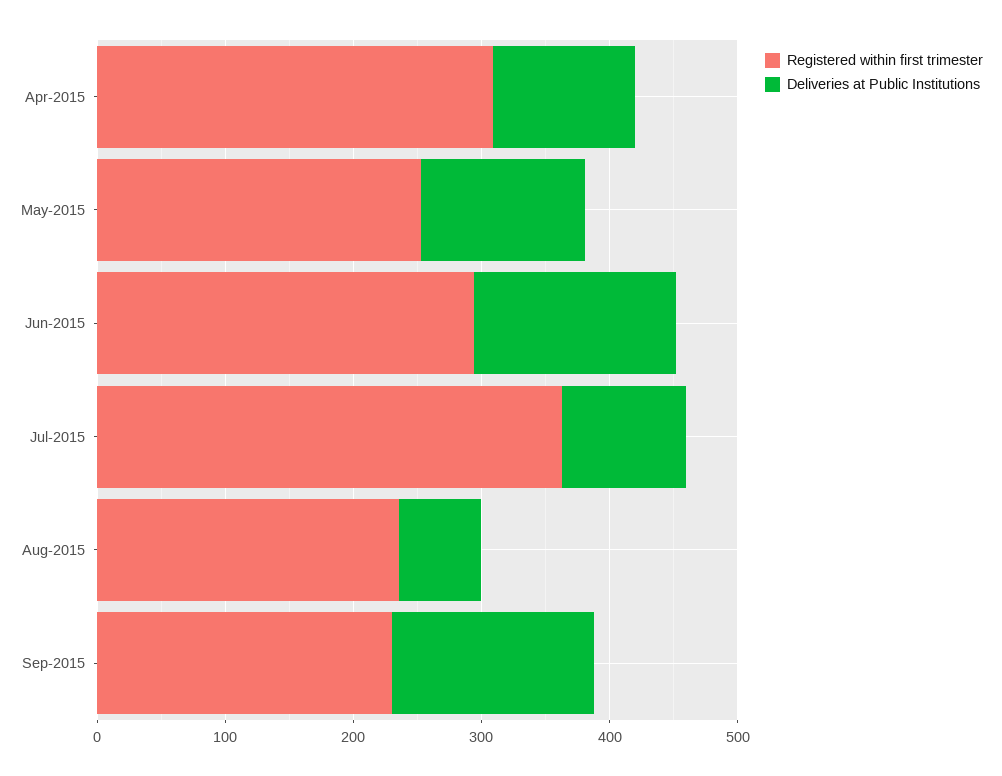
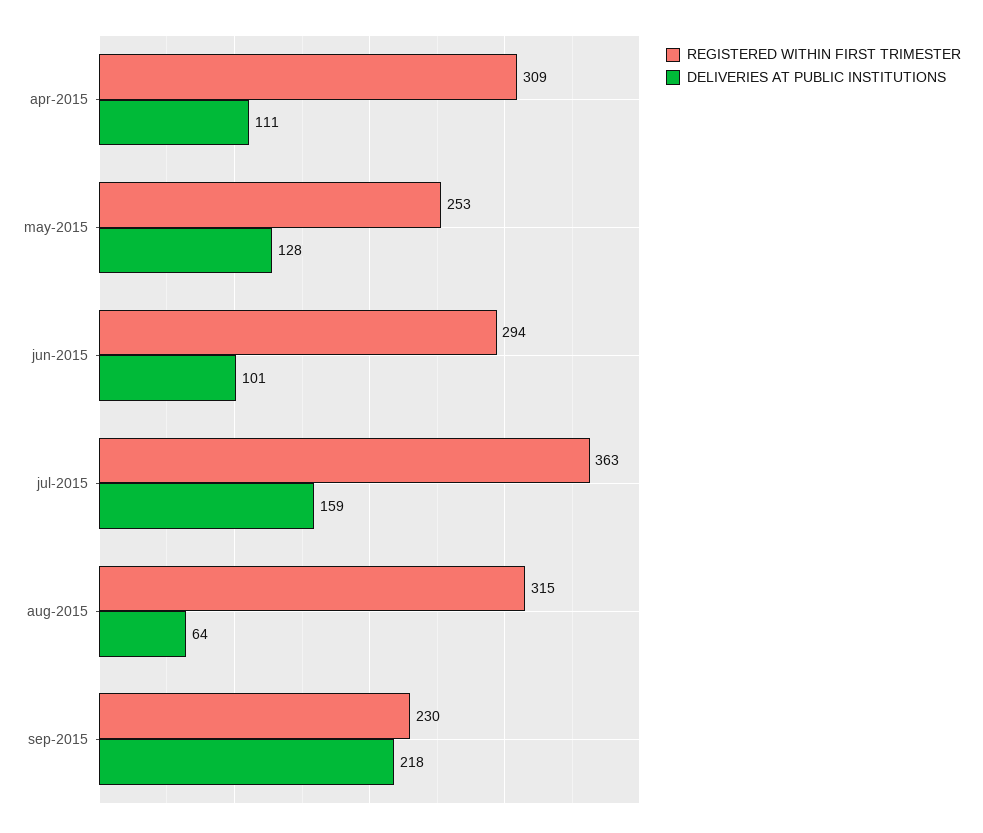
  {
    "Registered within first trimester": {
      "Apr-2015": 309,
      "May-2015": 253,
      "Jun-2015": 294,
      "Jul-2015": 363,
-     "Aug-2015": 240,
+     "Aug-2015": 315,
      "Sep-2015": 230
    },
    "Deliveries at Public Institutions": {
      "Apr-2015": 111,
      "May-2015": 128,
-     "Jun-2015": 160,
+     "Jun-2015": 101,
-     "Jul-2015": 100,
+     "Jul-2015": 159,
      "Aug-2015": 64,
-     "Sep-2015": 160
+     "Sep-2015": 218
    }
  }

